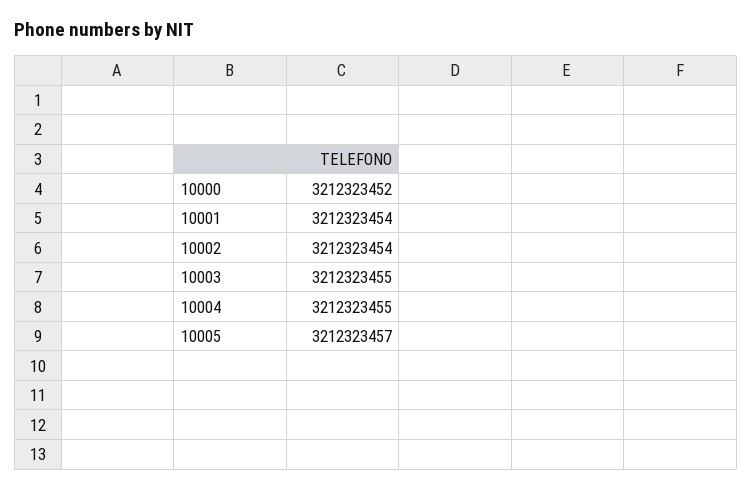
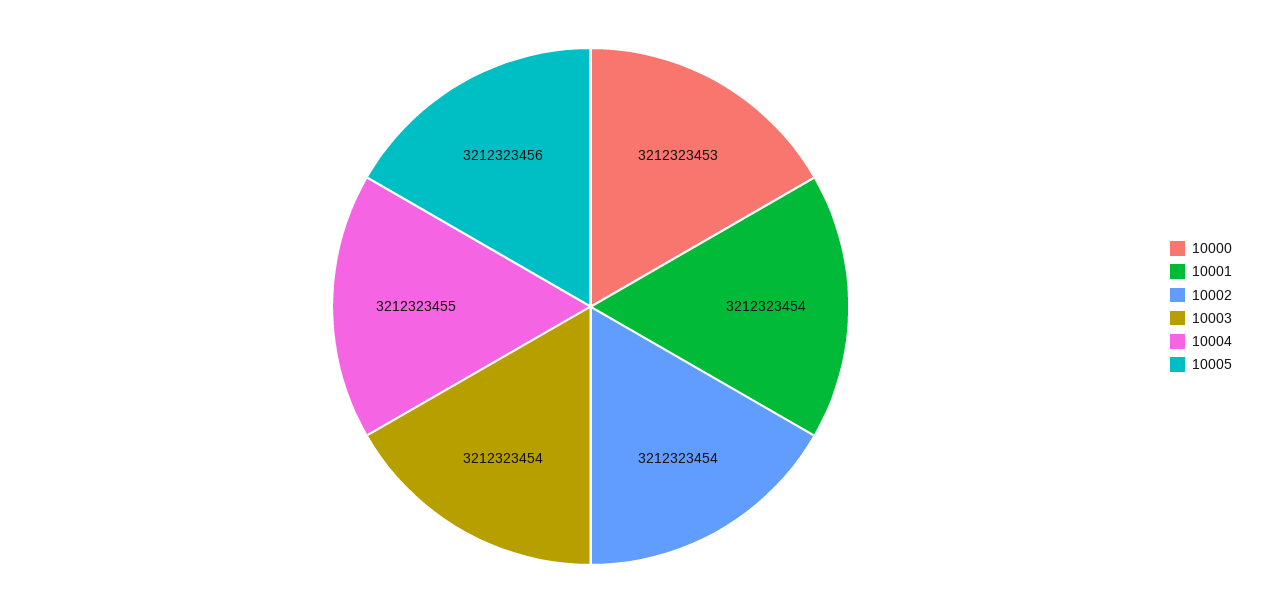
  {
-   "10000": 3212323452,
+   "10000": 3212323453,
    "10001": 3212323454,
    "10002": 3212323454,
-   "10003": 3212323455,
+   "10003": 3212323454,
    "10004": 3212323455,
-   "10005": 3212323457
+   "10005": 3212323456
  }

